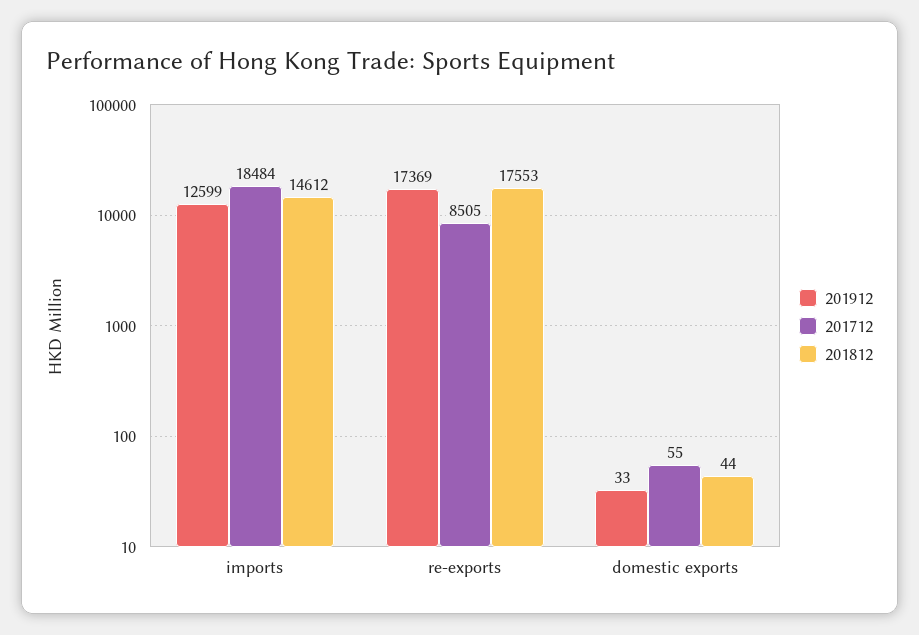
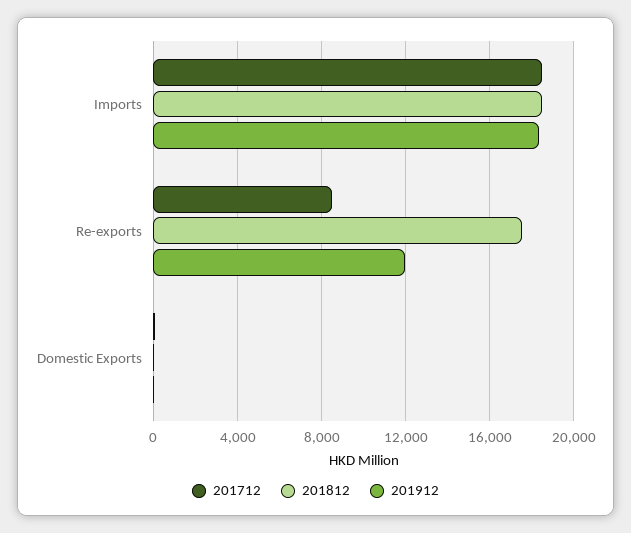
  {
    "201912": {
-     "imports": 12599,
+     "imports": 18500,
-     "re-exports": 17369,
+     "re-exports": 12000,
      "domestic exports": 33
    },
    "201712": {
      "imports": 18484,
      "re-exports": 8505,
      "domestic exports": 55
    },
    "201812": {
-     "imports": 14612,
+     "imports": 18500,
      "re-exports": 17553,
      "domestic exports": 44
    }
  }

